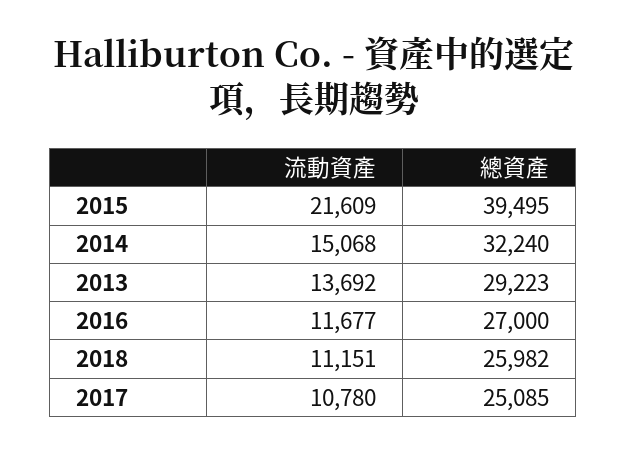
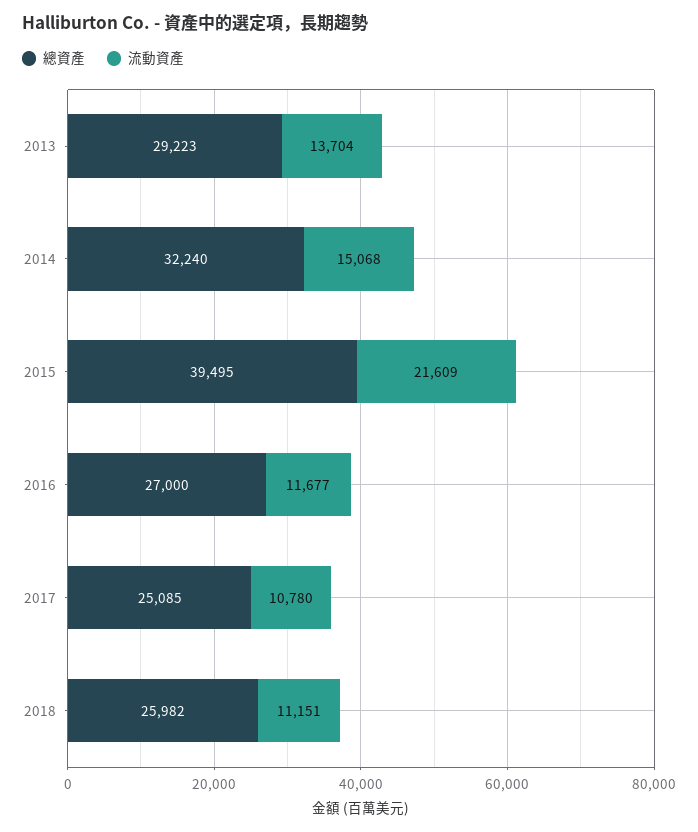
  {
    "流動資產": {
      "2015": 21609,
      "2014": 15068,
-     "2013": 13692,
+     "2013": 13704,
      "2016": 11677,
      "2018": 11151,
      "2017": 10780
    },
    "總資產": {
      "2015": 39495,
      "2014": 32240,
      "2013": 29223,
      "2016": 27000,
      "2018": 25982,
      "2017": 25085
    }
  }

